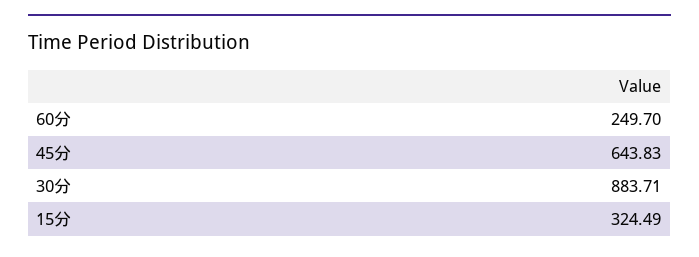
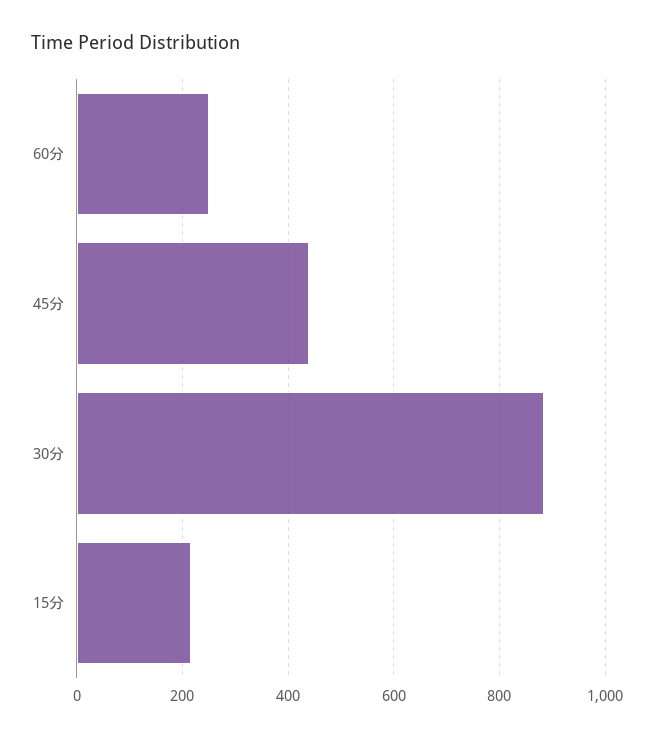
  {
    "60分": 249.7,
-   "45分": 643.83,
+   "45分": 440,
    "30分": 883.71,
-   "15分": 324.49
+   "15分": 220
  }

